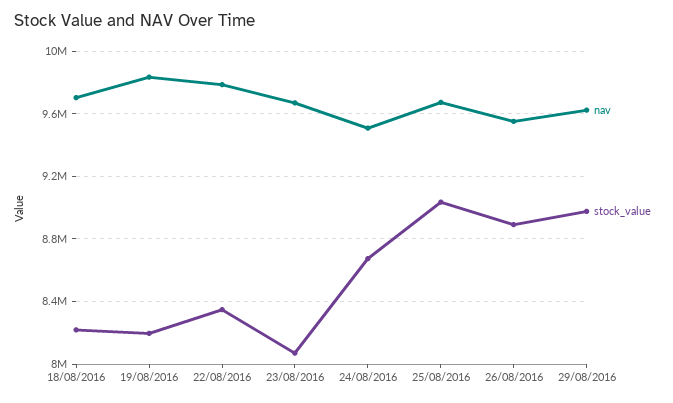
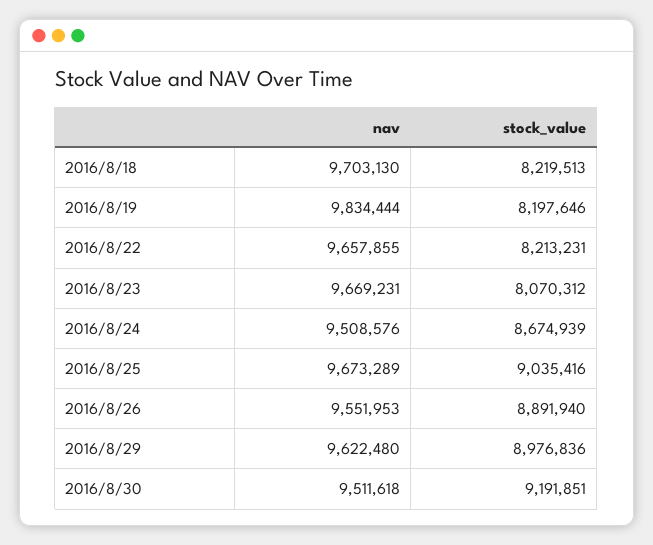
  {
    "nav": {
      "18/08/2016": 9703130,
      "19/08/2016": 9834444,
-     "22/08/2016": 9800000,
+     "22/08/2016": 9657855,
      "23/08/2016": 9669231,
      "24/08/2016": 9508576,
      "25/08/2016": 9673289,
      "26/08/2016": 9551953,
-     "29/08/2016": 9622480
+     "29/08/2016": 9622480,
+     "2016/8/30": 9511618
    },
    "stock_value": {
      "18/08/2016": 8219513,
      "19/08/2016": 8197646,
-     "22/08/2016": 8350000,
+     "22/08/2016": 8213231,
      "23/08/2016": 8070312,
      "24/08/2016": 8674939,
      "25/08/2016": 9035416,
      "26/08/2016": 8891940,
-     "29/08/2016": 8976836
+     "29/08/2016": 8976836,
+     "2016/8/30": 9191851
    }
  }

